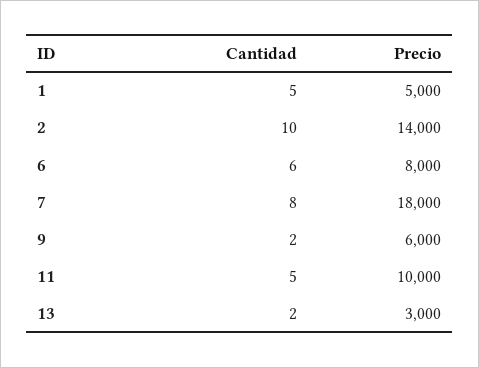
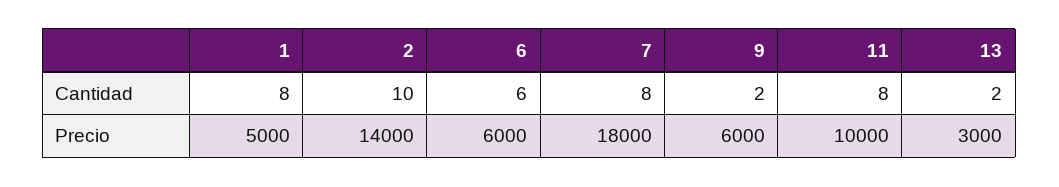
  {
    "Cantidad": {
-     "1": 5,
+     "1": 8,
      "2": 10,
      "6": 6,
      "7": 8,
      "9": 2,
-     "11": 5,
+     "11": 8,
      "13": 2
    },
    "Precio": {
      "1": 5000,
      "2": 14000,
-     "6": 8000,
+     "6": 6000,
      "7": 18000,
      "9": 6000,
      "11": 10000,
      "13": 3000
    }
  }

